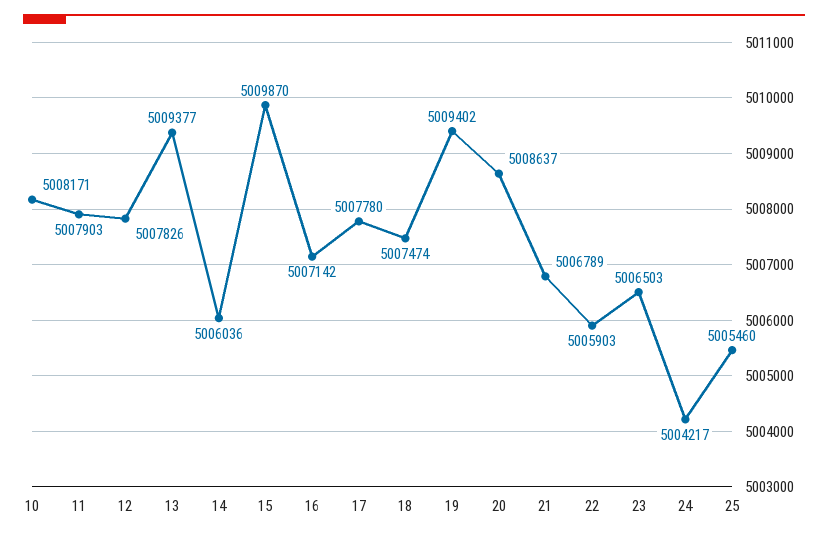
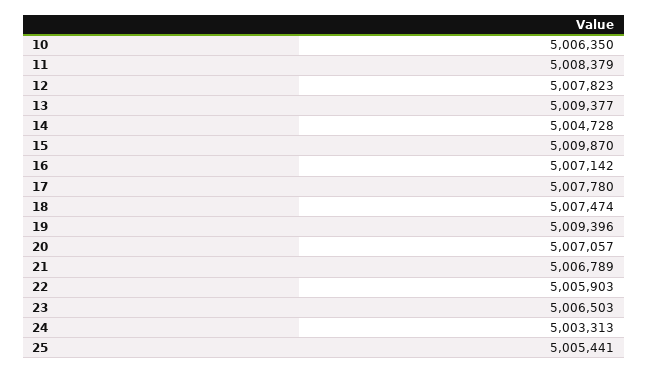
  {
-   "10": 5008171,
+   "10": 5006350,
-   "11": 5007903,
+   "11": 5008379,
-   "12": 5007826,
+   "12": 5007823,
    "13": 5009377,
-   "14": 5006036,
+   "14": 5004728,
    "15": 5009870,
    "16": 5007142,
    "17": 5007780,
    "18": 5007474,
-   "19": 5009402,
+   "19": 5009396,
-   "20": 5008637,
+   "20": 5007057,
    "21": 5006789,
    "22": 5005903,
    "23": 5006503,
-   "24": 5004217,
+   "24": 5003313,
-   "25": 5005460
+   "25": 5005441
  }

